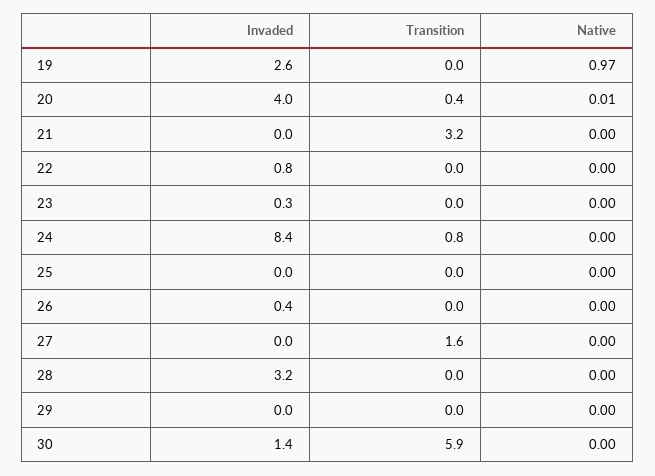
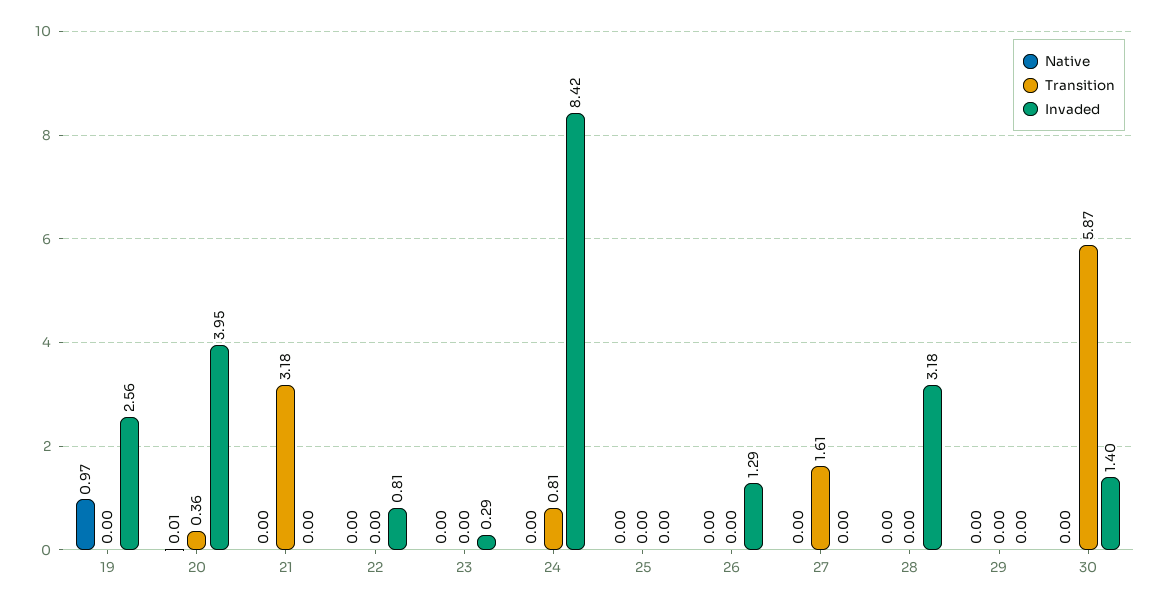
  {
    "Invaded": {
      "19": 2.56,
      "20": 3.95,
      "21": 0,
      "22": 0.81,
      "23": 0.29,
      "24": 8.42,
      "25": 0,
-     "26": 0.4,
+     "26": 1.29,
      "27": 0,
      "28": 3.18,
      "29": 0,
      "30": 1.4
    },
    "Transition": {
      "19": 0,
      "20": 0.36,
      "21": 3.18,
      "22": 0,
      "23": 0,
      "24": 0.81,
      "25": 0,
      "26": 0,
      "27": 1.61,
      "28": 0,
      "29": 0,
      "30": 5.87
    },
    "Native": {
      "19": 0.97,
      "20": 0.01,
      "21": 0,
      "22": 0,
      "23": 0,
      "24": 0,
      "25": 0,
      "26": 0,
      "27": 0,
      "28": 0,
      "29": 0,
      "30": 0
    }
  }

